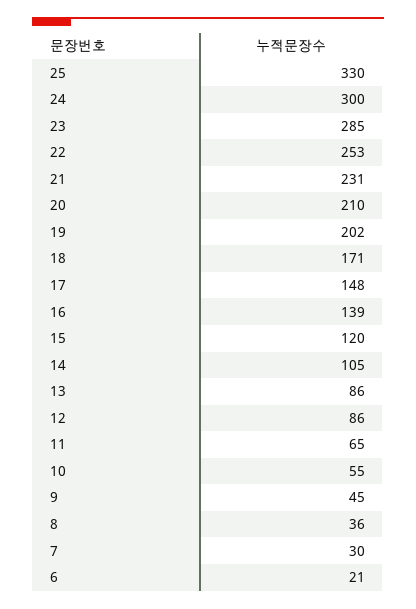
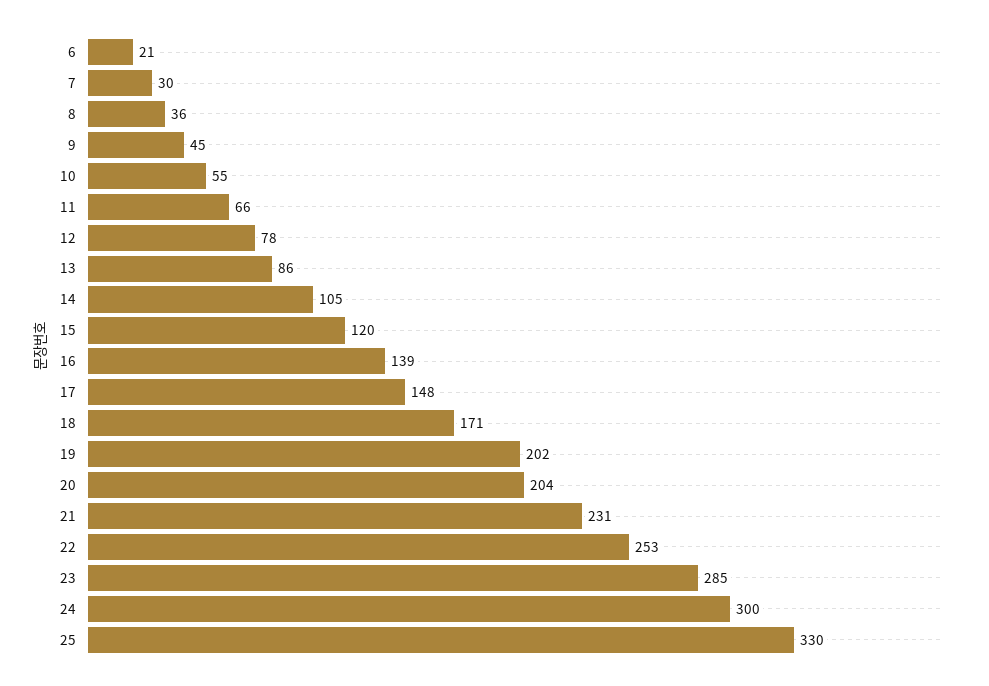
  {
    "25": 330,
    "24": 300,
    "23": 285,
    "22": 253,
    "21": 231,
-   "20": 210,
+   "20": 204,
    "19": 202,
    "18": 171,
    "17": 148,
    "16": 139,
    "15": 120,
    "14": 105,
    "13": 86,
-   "12": 86,
+   "12": 78,
-   "11": 65,
+   "11": 66,
    "10": 55,
    "9": 45,
    "8": 36,
    "7": 30,
    "6": 21
  }

